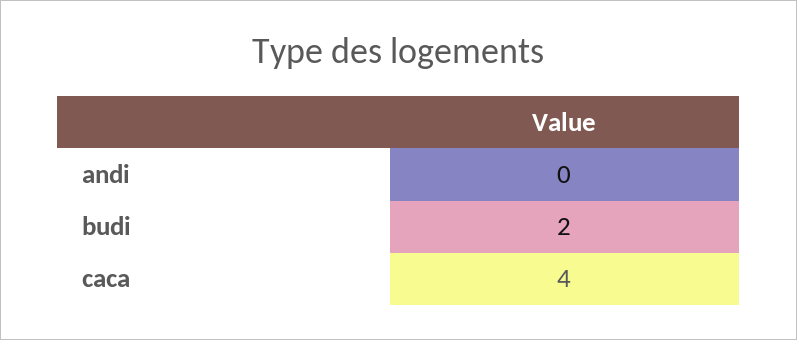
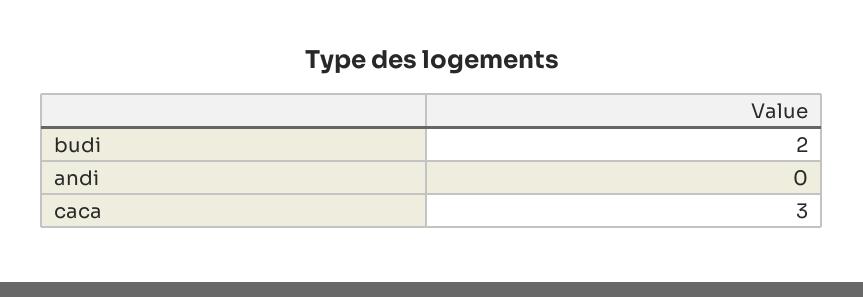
  {
    "andi": 0,
    "budi": 2,
-   "caca": 4
+   "caca": 3
  }

